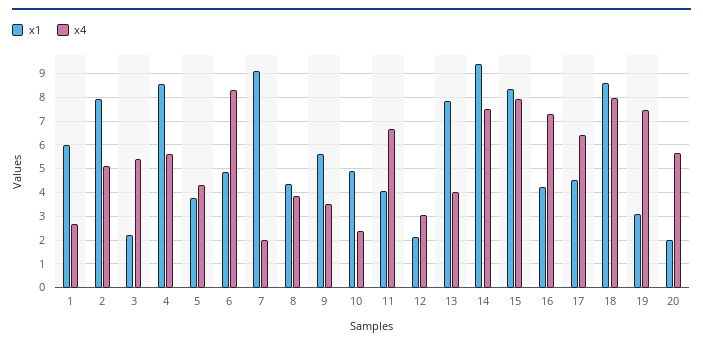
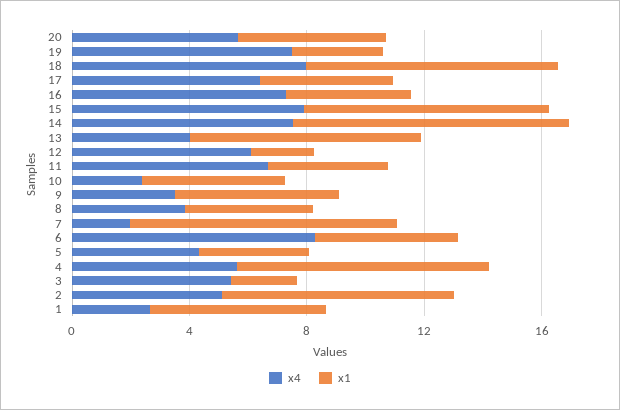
  {
    "x1": {
      "1": 6,
      "2": 8,
      "3": 2,
      "4": 8.5,
      "5": 4,
      "6": 5,
      "7": 9,
      "8": 4.5,
      "9": 5.5,
      "10": 5,
      "11": 4,
      "12": 2,
      "13": 8,
      "14": 9.5,
      "15": 8.5,
      "16": 4,
      "17": 4.5,
      "18": 8.5,
      "19": 3,
-     "20": 2
+     "20": 5
    },
    "x4": {
      "1": 2.5,
      "2": 5,
      "3": 5.5,
      "4": 5.5,
      "5": 4.5,
      "6": 8.5,
      "7": 2,
      "8": 4,
      "9": 3.5,
      "10": 2.5,
      "11": 6.5,
-     "12": 3,
+     "12": 6,
      "13": 4,
      "14": 7.5,
      "15": 8,
      "16": 7.5,
      "17": 6.5,
      "18": 8,
      "19": 7.5,
      "20": 5.5
    }
  }

